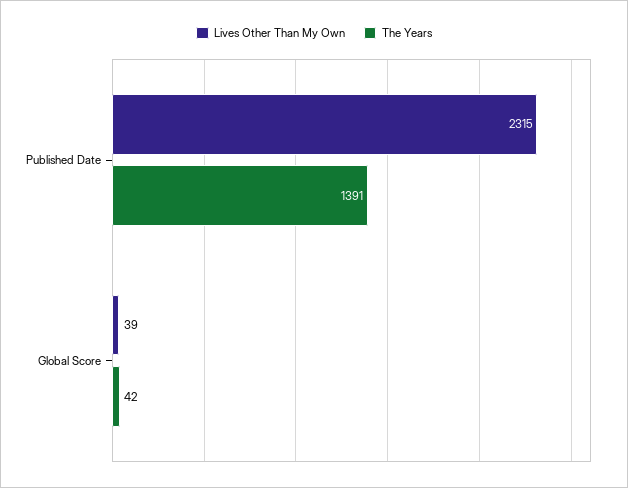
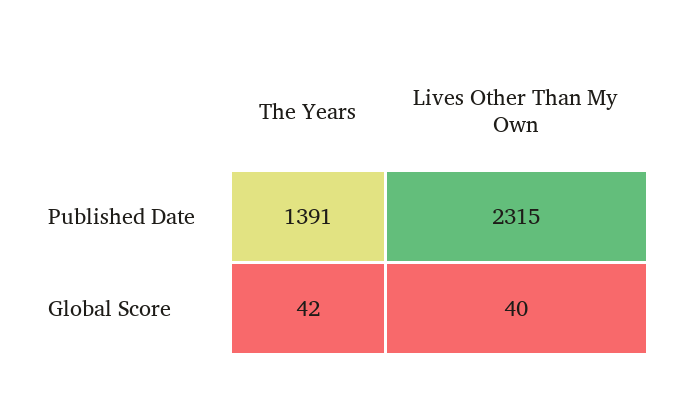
  {
    "Lives Other Than My Own": {
      "Published Date": 2315,
-     "Global Score": 39
+     "Global Score": 40
    },
    "The Years": {
      "Published Date": 1391,
      "Global Score": 42
    }
  }

